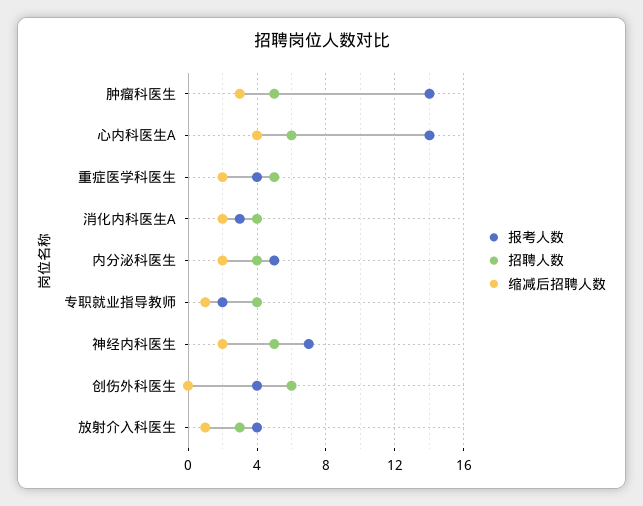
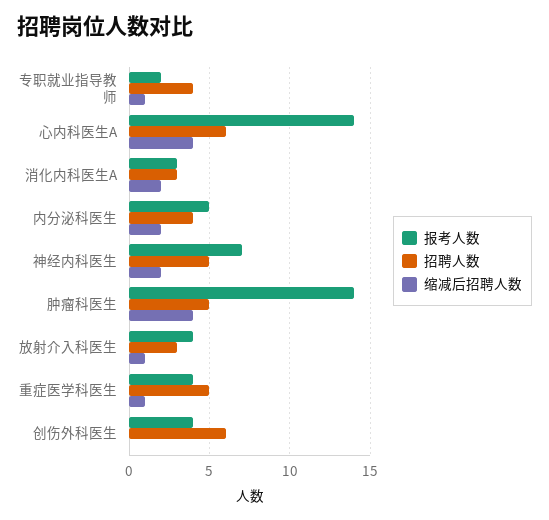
  {
    "报考人数": {
      "肿瘤科医生": 14,
      "心内科医生A": 14,
      "重症医学科医生": 4,
      "消化内科医生A": 3,
      "内分泌科医生": 5,
      "专职就业指导教师": 2,
      "神经内科医生": 7,
      "创伤外科医生": 4,
      "放射介入科医生": 4
    },
    "招聘人数": {
      "肿瘤科医生": 5,
      "心内科医生A": 6,
      "重症医学科医生": 5,
-     "消化内科医生A": 4,
+     "消化内科医生A": 3,
      "内分泌科医生": 4,
      "专职就业指导教师": 4,
      "神经内科医生": 5,
      "创伤外科医生": 6,
      "放射介入科医生": 3
    },
    "缩减后招聘人数": {
-     "肿瘤科医生": 3,
+     "肿瘤科医生": 4,
      "心内科医生A": 4,
-     "重症医学科医生": 2,
+     "重症医学科医生": 1,
      "消化内科医生A": 2,
      "内分泌科医生": 2,
      "专职就业指导教师": 1,
      "神经内科医生": 2,
      "创伤外科医生": 0,
      "放射介入科医生": 1
    }
  }

